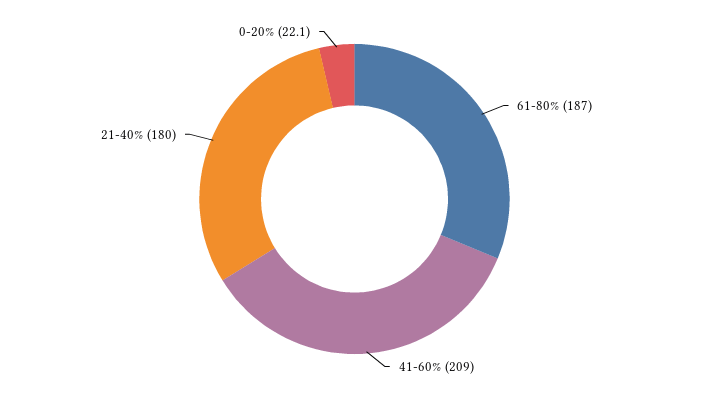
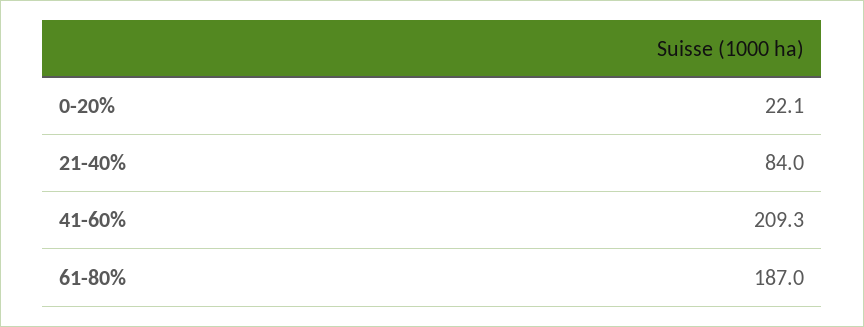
  {
    "61-80%": 187,
-   "41-60%": 209,
+   "41-60%": 209.3,
-   "21-40%": 180,
+   "21-40%": 84,
    "0-20%": 22.1
  }

